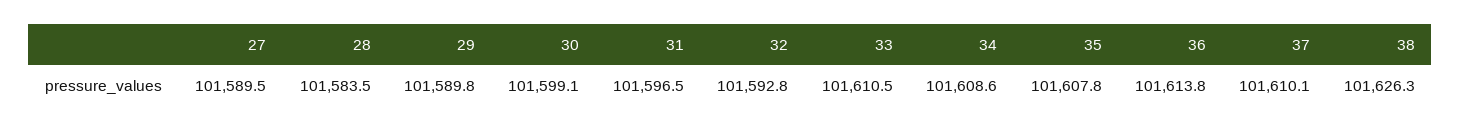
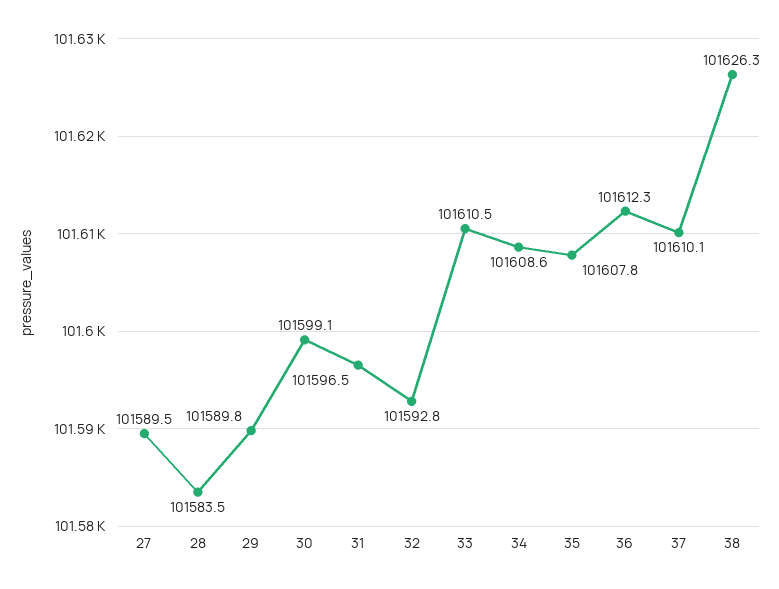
  {
    "27": 101589.5,
    "28": 101583.5,
    "29": 101589.8,
    "30": 101599.1,
    "31": 101596.5,
    "32": 101592.8,
    "33": 101610.5,
    "34": 101608.6,
    "35": 101607.8,
-   "36": 101613.8,
+   "36": 101612.3,
    "37": 101610.1,
    "38": 101626.3
  }

